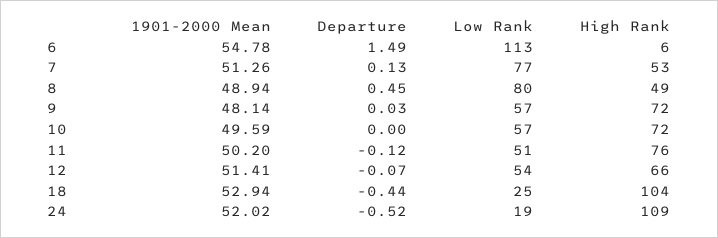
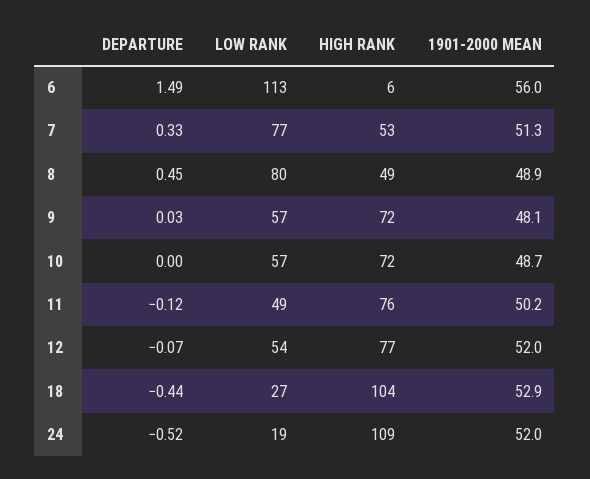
  {
    "1901-2000 Mean": {
-     "6": 54.78,
+     "6": 56,
      "7": 51.26,
      "8": 48.94,
      "9": 48.14,
-     "10": 49.59,
+     "10": 48.7,
      "11": 50.2,
-     "12": 51.41,
+     "12": 52,
      "18": 52.94,
      "24": 52.02
    },
    "Departure": {
      "6": 1.49,
-     "7": 0.13,
+     "7": 0.33,
      "8": 0.45,
      "9": 0.03,
      "10": 0,
      "11": -0.12,
      "12": -0.07,
      "18": -0.44,
      "24": -0.52
    },
    "Low Rank": {
      "6": 113,
      "7": 77,
      "8": 80,
      "9": 57,
      "10": 57,
-     "11": 51,
+     "11": 49,
      "12": 54,
-     "18": 25,
+     "18": 27,
      "24": 19
    },
    "High Rank": {
      "6": 6,
      "7": 53,
      "8": 49,
      "9": 72,
      "10": 72,
      "11": 76,
-     "12": 66,
+     "12": 77,
      "18": 104,
      "24": 109
    }
  }

